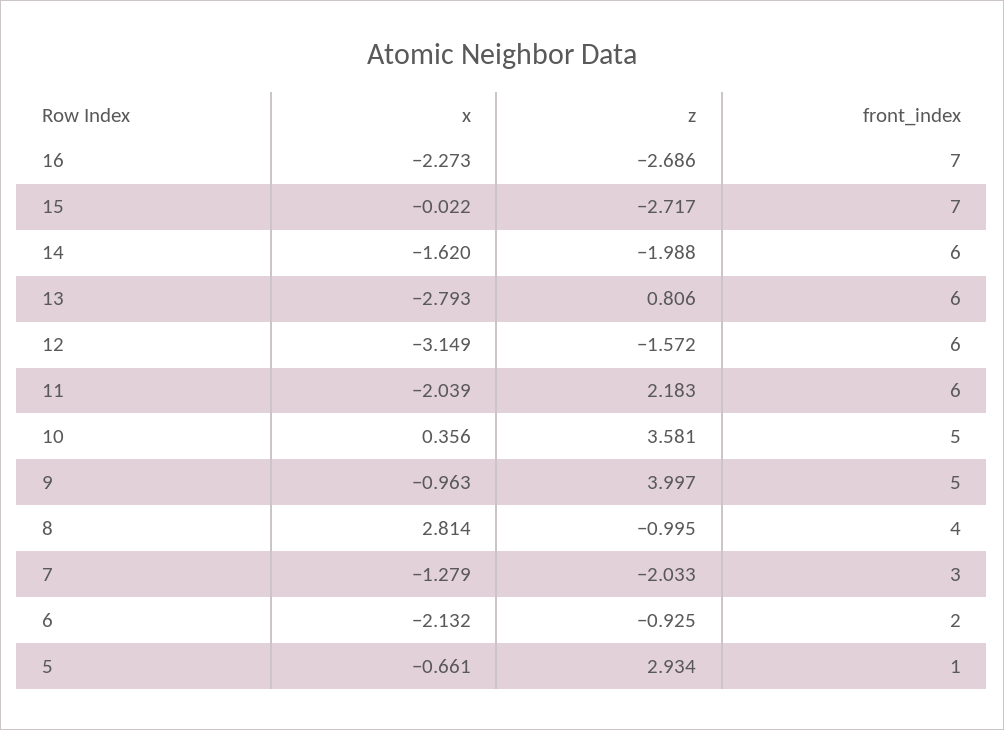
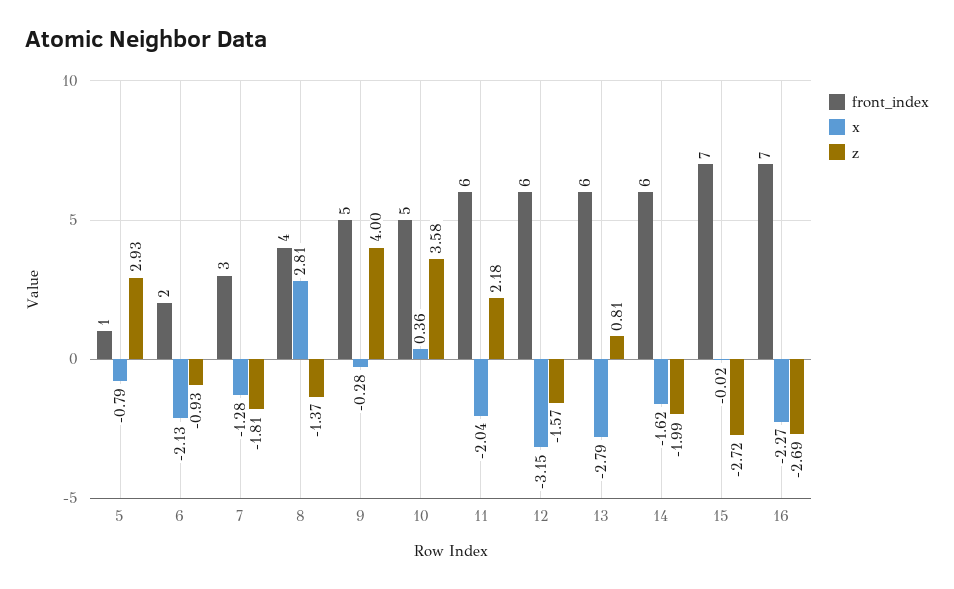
  {
    "x": {
      "16": -2.273,
      "15": -0.022,
      "14": -1.62,
      "13": -2.793,
      "12": -3.149,
      "11": -2.039,
      "10": 0.356,
-     "9": -0.963,
+     "9": -0.28,
      "8": 2.814,
      "7": -1.279,
      "6": -2.132,
-     "5": -0.661
+     "5": -0.79
    },
    "z": {
      "16": -2.686,
      "15": -2.717,
      "14": -1.988,
      "13": 0.806,
      "12": -1.572,
      "11": 2.183,
      "10": 3.581,
      "9": 3.997,
-     "8": -0.995,
+     "8": -1.37,
-     "7": -2.033,
+     "7": -1.81,
      "6": -0.925,
      "5": 2.934
    },
    "front_index": {
      "16": 7,
      "15": 7,
      "14": 6,
      "13": 6,
      "12": 6,
      "11": 6,
      "10": 5,
      "9": 5,
      "8": 4,
      "7": 3,
      "6": 2,
      "5": 1
    }
  }

